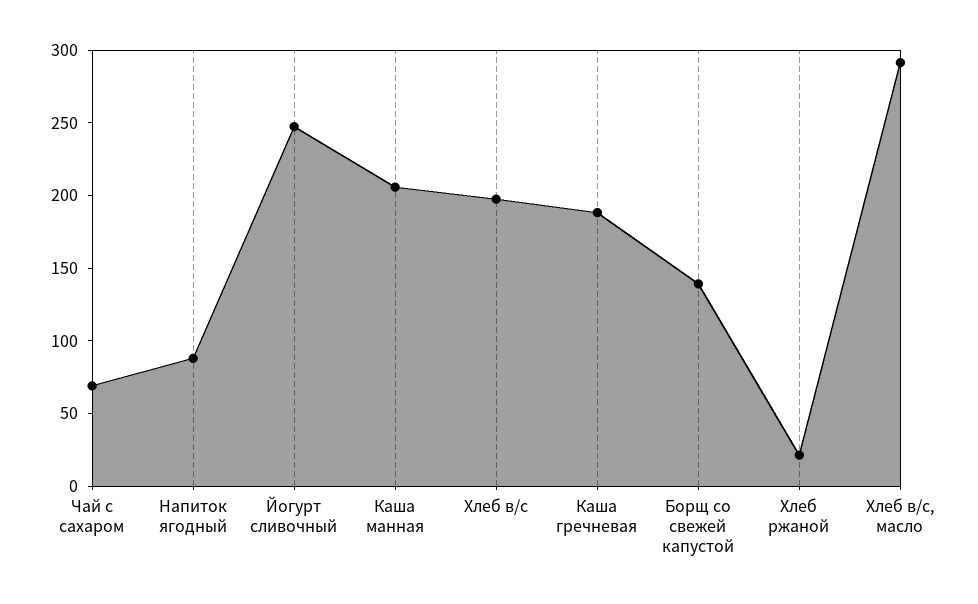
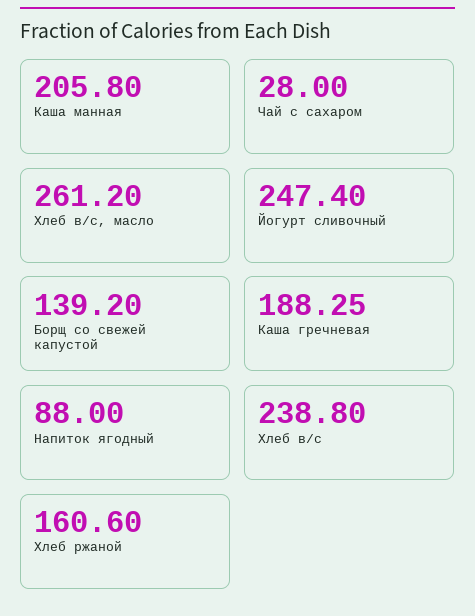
  {
-   "Чай с сахаром": 70,
+   "Чай с сахаром": 28,
    "Напиток ягодный": 88,
    "Йогурт сливочный": 247.4,
    "Каша манная": 205.8,
-   "Хлеб в/с": 200,
+   "Хлеб в/с": 238.8,
    "Каша гречневая": 188.25,
    "Борщ со свежей капустой": 139.2,
-   "Хлеб ржаной": 20,
+   "Хлеб ржаной": 160.6,
-   "Хлеб в/с, масло": 290
+   "Хлеб в/с, масло": 261.2
  }

